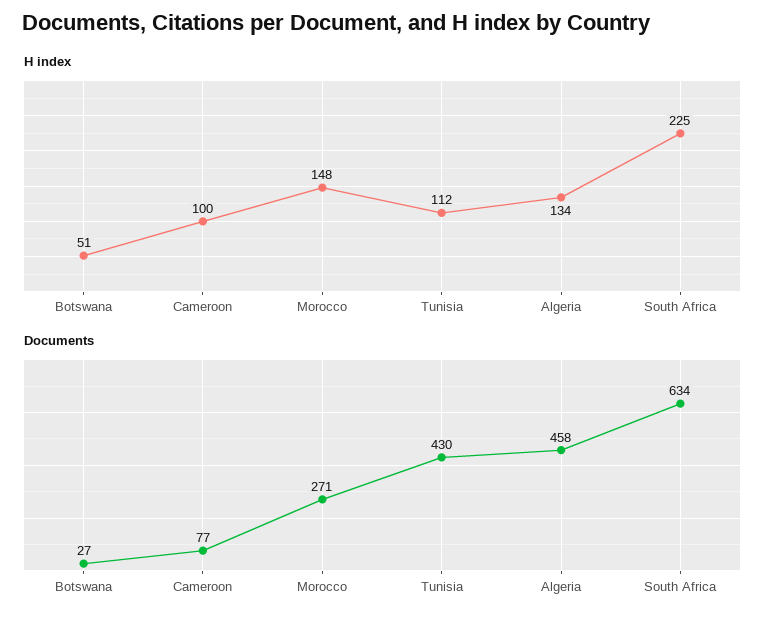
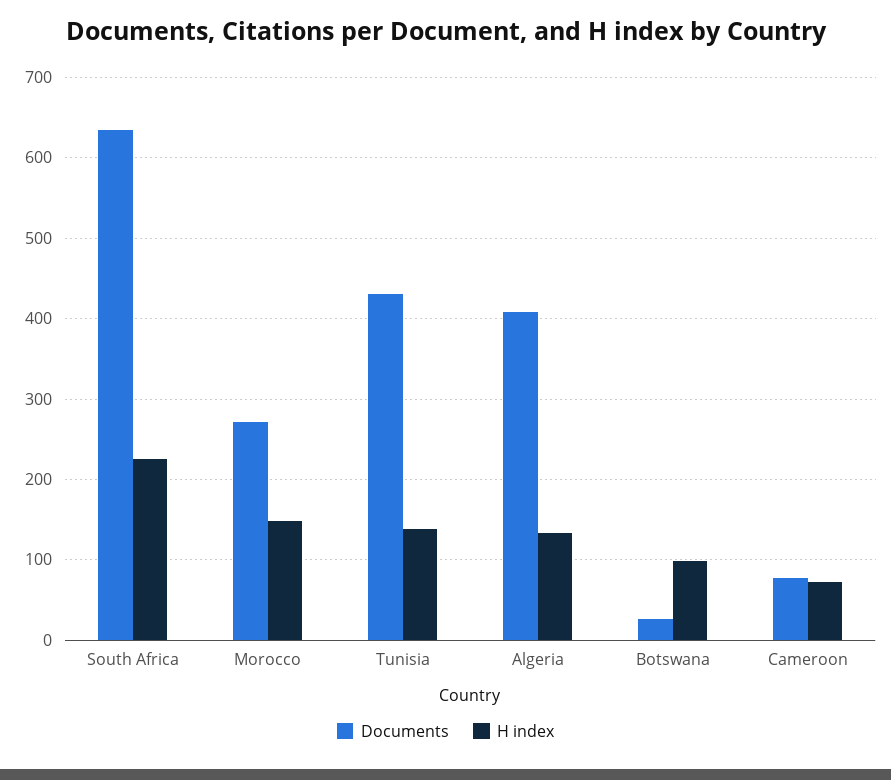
  {
    "H index": {
-     "Botswana": 51,
+     "Botswana": 100,
-     "Cameroon": 100,
+     "Cameroon": 70,
      "Morocco": 148,
-     "Tunisia": 112,
+     "Tunisia": 140,
      "Algeria": 134,
      "South Africa": 225
    },
    "Documents": {
      "Botswana": 27,
      "Cameroon": 77,
      "Morocco": 271,
      "Tunisia": 430,
-     "Algeria": 458,
+     "Algeria": 410,
      "South Africa": 634
    }
  }

